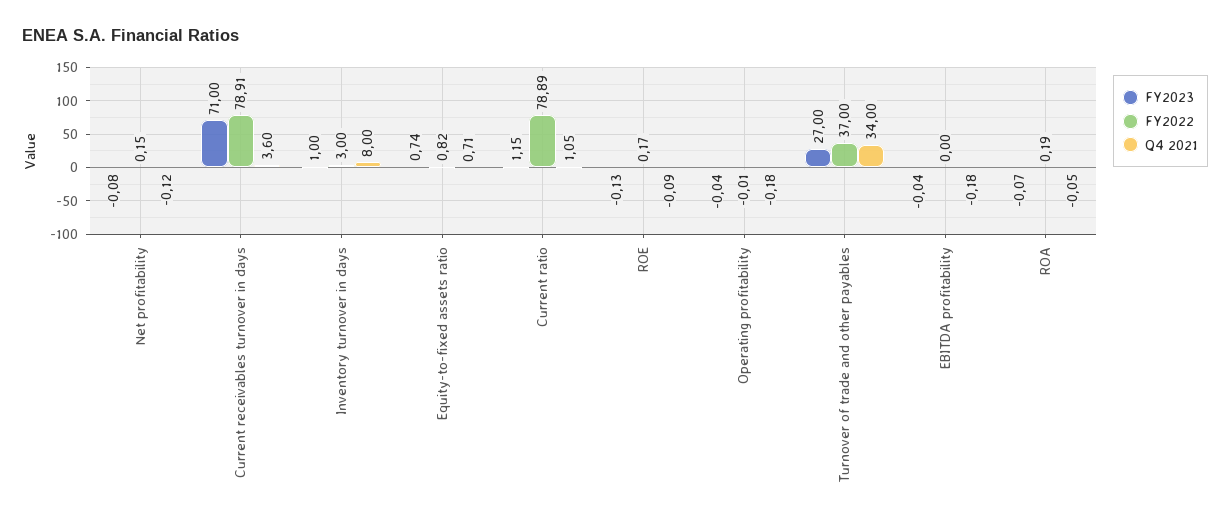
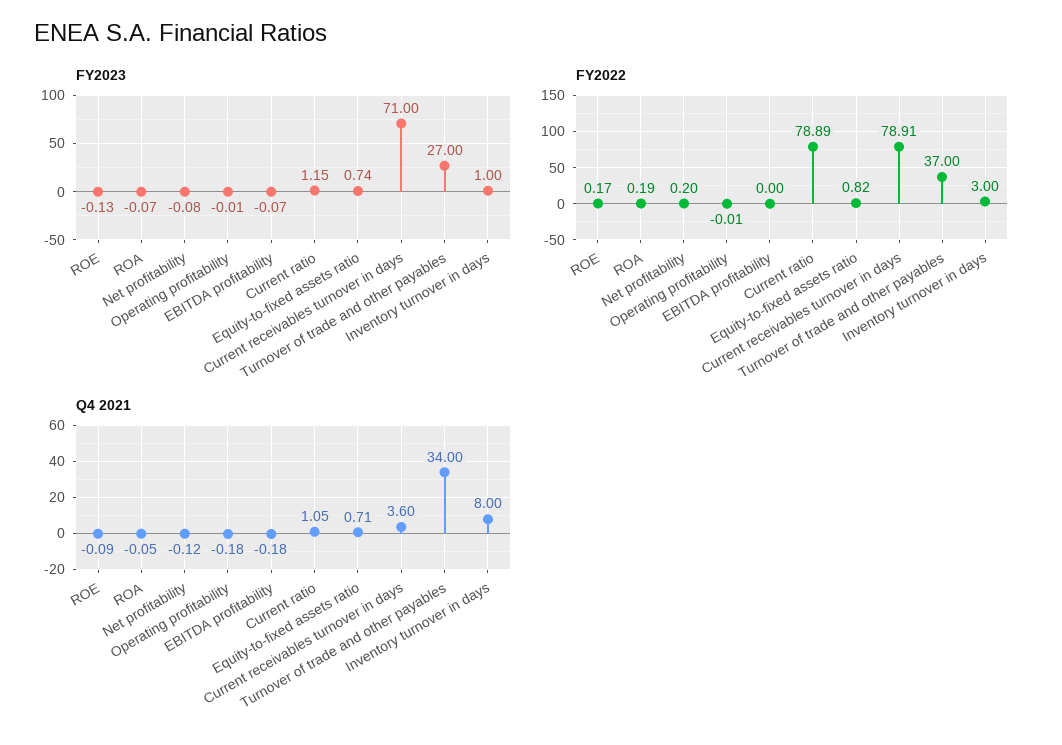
  {
    "FY2023": {
      "Net profitability": -0.08,
      "Current receivables turnover in days": 71,
      "Inventory turnover in days": 1,
      "Equity-to-fixed assets ratio": 0.74,
      "Current ratio": 1.15,
      "ROE": -0.13,
-     "Operating profitability": -0.04,
+     "Operating profitability": -0.01,
      "Turnover of trade and other payables": 27,
-     "EBITDA profitability": -0.04,
+     "EBITDA profitability": -0.07,
      "ROA": -0.07
    },
    "FY2022": {
-     "Net profitability": 0.15,
+     "Net profitability": 0.2,
      "Current receivables turnover in days": 78.91,
      "Inventory turnover in days": 3,
      "Equity-to-fixed assets ratio": 0.82,
      "Current ratio": 78.89,
      "ROE": 0.17,
      "Operating profitability": -0.01,
      "Turnover of trade and other payables": 37,
      "EBITDA profitability": 0,
      "ROA": 0.19
    },
    "Q4 2021": {
      "Net profitability": -0.12,
      "Current receivables turnover in days": 3.6,
      "Inventory turnover in days": 8,
      "Equity-to-fixed assets ratio": 0.71,
      "Current ratio": 1.05,
      "ROE": -0.09,
      "Operating profitability": -0.18,
      "Turnover of trade and other payables": 34,
      "EBITDA profitability": -0.18,
      "ROA": -0.05
    }
  }

